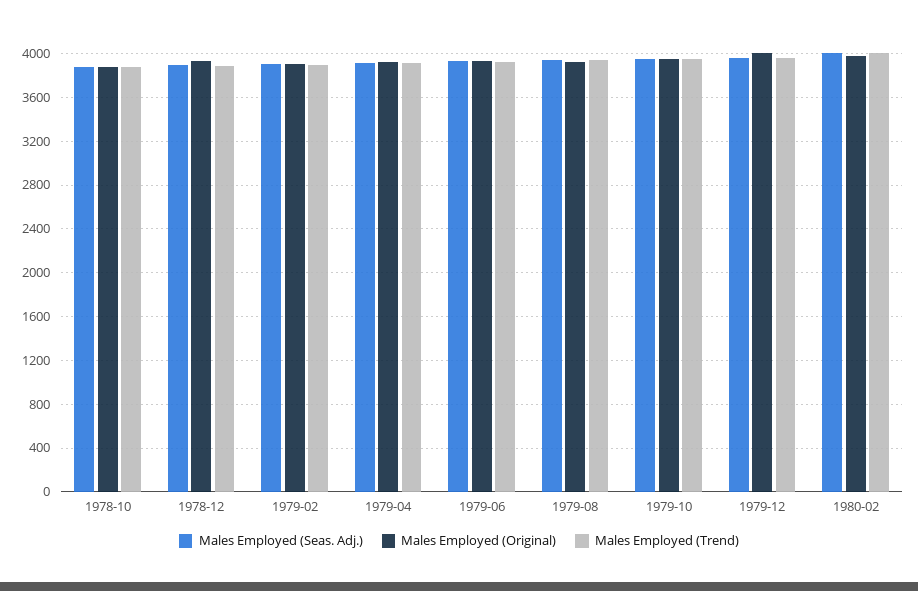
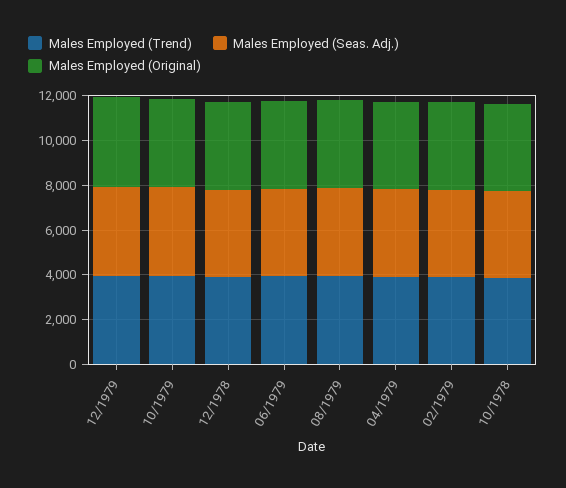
  {
    "Males Employed (Seas. Adj.)": {
      "1978-10": 3900,
      "1978-12": 3900,
      "1979-02": 3900,
      "1979-04": 3900,
      "1979-06": 3900,
      "1979-08": 3900,
      "1979-10": 3900,
-     "1979-12": 4000,
+     "1979-12": 4000
-     "1980-02": 4000
    },
    "Males Employed (Original)": {
      "1978-10": 3900,
      "1978-12": 3900,
      "1979-02": 3900,
      "1979-04": 3900,
      "1979-06": 3900,
      "1979-08": 3900,
      "1979-10": 3900,
-     "1979-12": 4000,
+     "1979-12": 4000
-     "1980-02": 4000
    },
    "Males Employed (Trend)": {
      "1978-10": 3900,
      "1978-12": 3900,
      "1979-02": 3900,
      "1979-04": 3900,
      "1979-06": 3900,
      "1979-08": 3900,
      "1979-10": 4000,
-     "1979-12": 4000,
+     "1979-12": 4000
-     "1980-02": 4000
    }
  }

